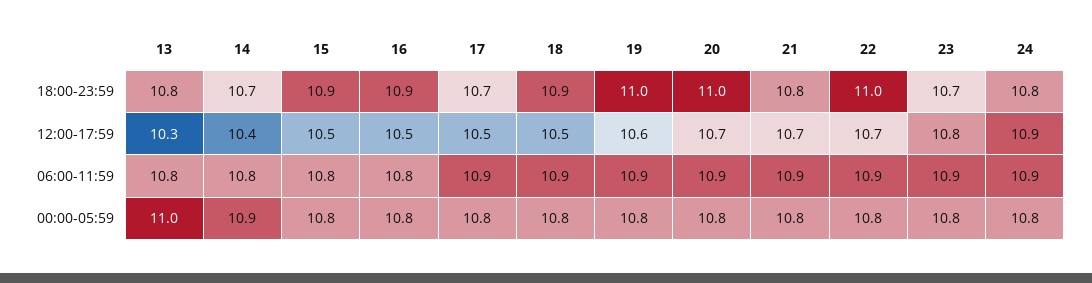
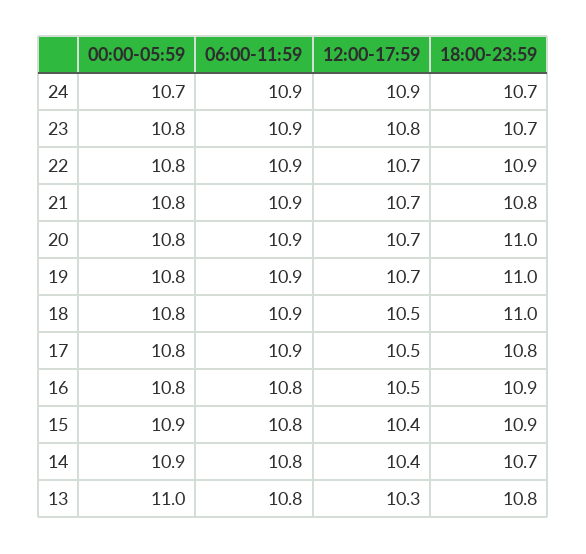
  {
    "13": {
      "18:00-23:59": 10.8,
      "12:00-17:59": 10.3,
      "06:00-11:59": 10.8,
      "00:00-05:59": 11
    },
    "14": {
      "18:00-23:59": 10.7,
      "12:00-17:59": 10.4,
      "06:00-11:59": 10.8,
      "00:00-05:59": 10.9
    },
    "15": {
      "18:00-23:59": 10.9,
-     "12:00-17:59": 10.5,
+     "12:00-17:59": 10.4,
      "06:00-11:59": 10.8,
-     "00:00-05:59": 10.8
+     "00:00-05:59": 10.9
    },
    "16": {
      "18:00-23:59": 10.9,
      "12:00-17:59": 10.5,
      "06:00-11:59": 10.8,
      "00:00-05:59": 10.8
    },
    "17": {
-     "18:00-23:59": 10.7,
+     "18:00-23:59": 10.8,
      "12:00-17:59": 10.5,
      "06:00-11:59": 10.9,
      "00:00-05:59": 10.8
    },
    "18": {
-     "18:00-23:59": 10.9,
+     "18:00-23:59": 11,
      "12:00-17:59": 10.5,
      "06:00-11:59": 10.9,
      "00:00-05:59": 10.8
    },
    "19": {
      "18:00-23:59": 11,
-     "12:00-17:59": 10.6,
+     "12:00-17:59": 10.7,
      "06:00-11:59": 10.9,
      "00:00-05:59": 10.8
    },
    "20": {
      "18:00-23:59": 11,
      "12:00-17:59": 10.7,
      "06:00-11:59": 10.9,
      "00:00-05:59": 10.8
    },
    "21": {
      "18:00-23:59": 10.8,
      "12:00-17:59": 10.7,
      "06:00-11:59": 10.9,
      "00:00-05:59": 10.8
    },
    "22": {
-     "18:00-23:59": 11,
+     "18:00-23:59": 10.9,
      "12:00-17:59": 10.7,
      "06:00-11:59": 10.9,
      "00:00-05:59": 10.8
    },
    "23": {
      "18:00-23:59": 10.7,
      "12:00-17:59": 10.8,
      "06:00-11:59": 10.9,
      "00:00-05:59": 10.8
    },
    "24": {
-     "18:00-23:59": 10.8,
+     "18:00-23:59": 10.7,
      "12:00-17:59": 10.9,
      "06:00-11:59": 10.9,
-     "00:00-05:59": 10.8
+     "00:00-05:59": 10.7
    }
  }

